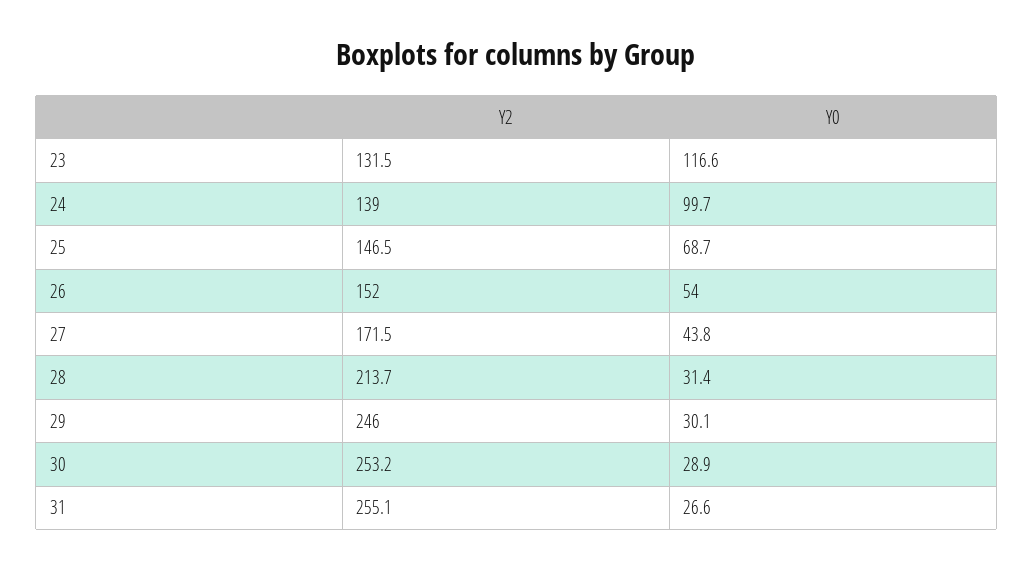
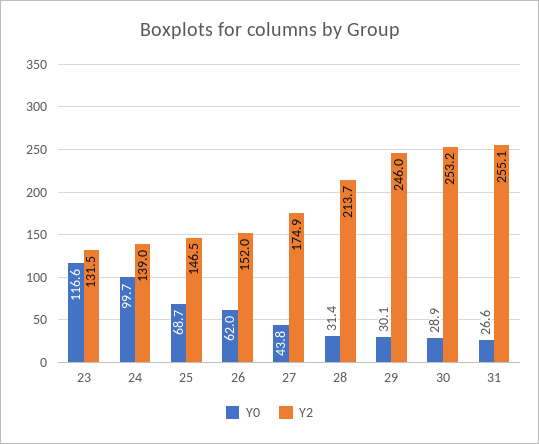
  {
    "Y2": {
      "23": 131.5,
      "24": 139,
      "25": 146.5,
      "26": 152,
-     "27": 171.5,
+     "27": 174.9,
      "28": 213.7,
      "29": 246,
      "30": 253.2,
      "31": 255.1
    },
    "Y0": {
      "23": 116.6,
      "24": 99.7,
      "25": 68.7,
-     "26": 54,
+     "26": 62,
      "27": 43.8,
      "28": 31.4,
      "29": 30.1,
      "30": 28.9,
      "31": 26.6
    }
  }

